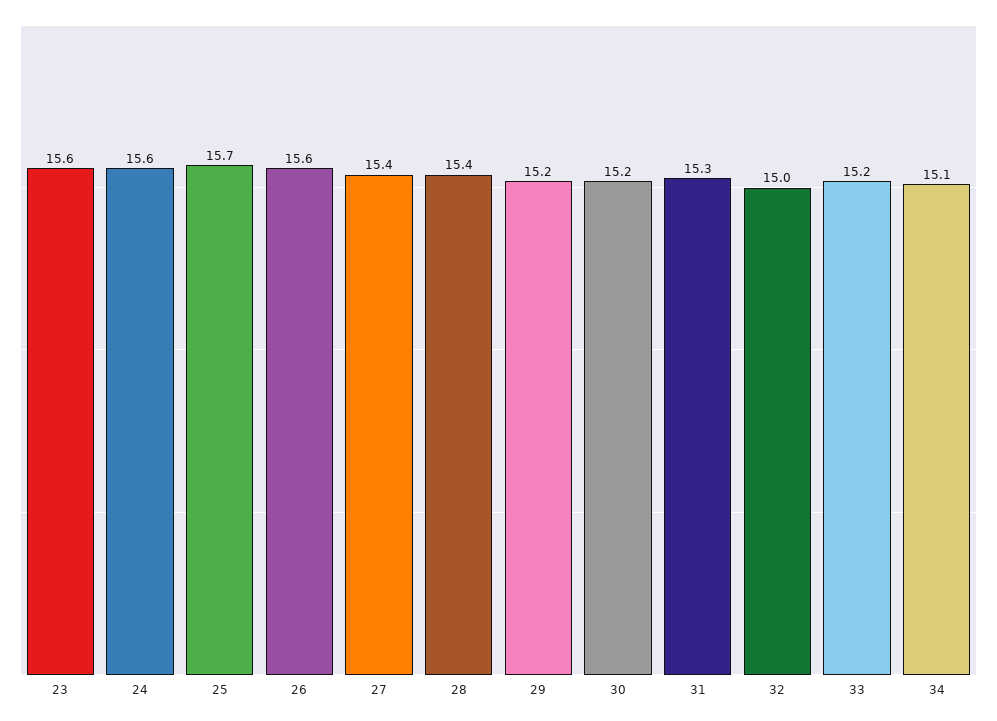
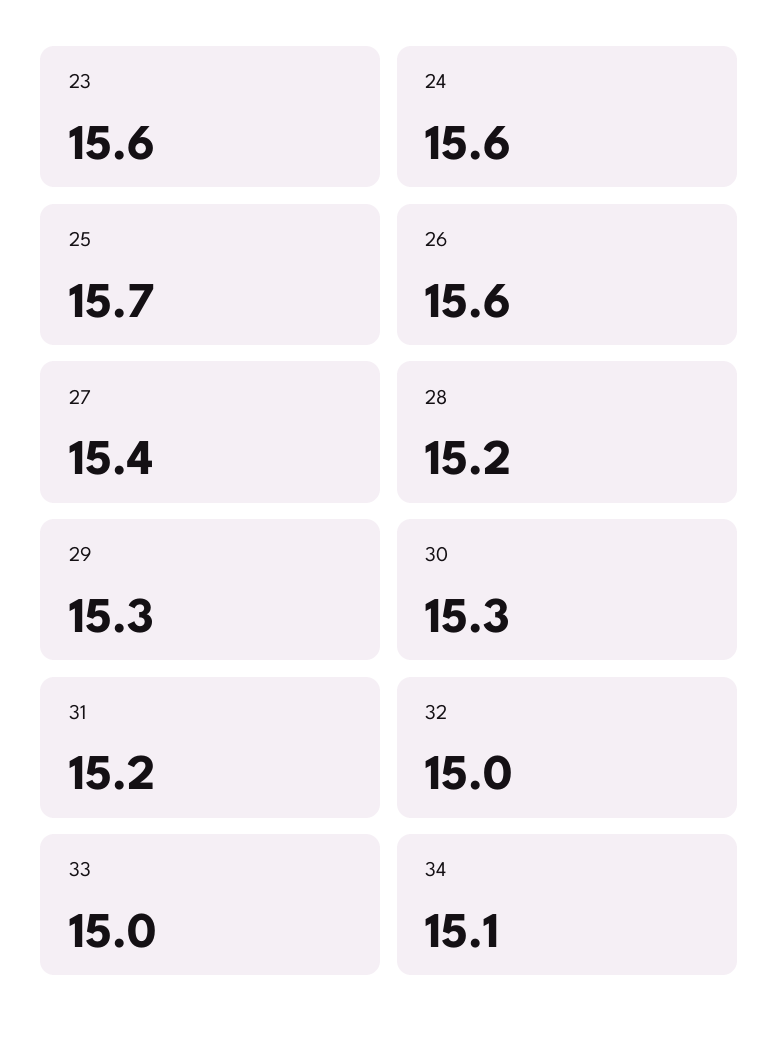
  {
    "23": 15.6,
    "24": 15.6,
    "25": 15.7,
    "26": 15.6,
    "27": 15.4,
-   "28": 15.4,
+   "28": 15.2,
-   "29": 15.2,
+   "29": 15.3,
-   "30": 15.2,
+   "30": 15.3,
-   "31": 15.3,
+   "31": 15.2,
    "32": 15,
-   "33": 15.2,
+   "33": 15,
    "34": 15.1
  }

